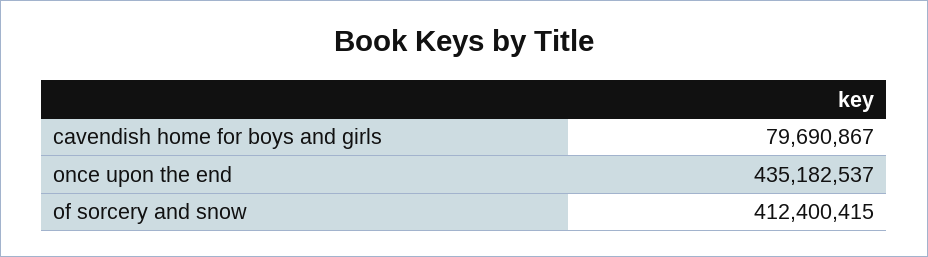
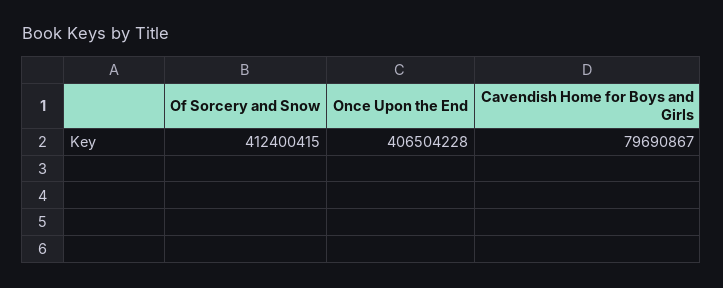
  {
    "cavendish home for boys and girls": 79690867,
-   "once upon the end": 435182537,
+   "once upon the end": 406504228,
    "of sorcery and snow": 412400415
  }

